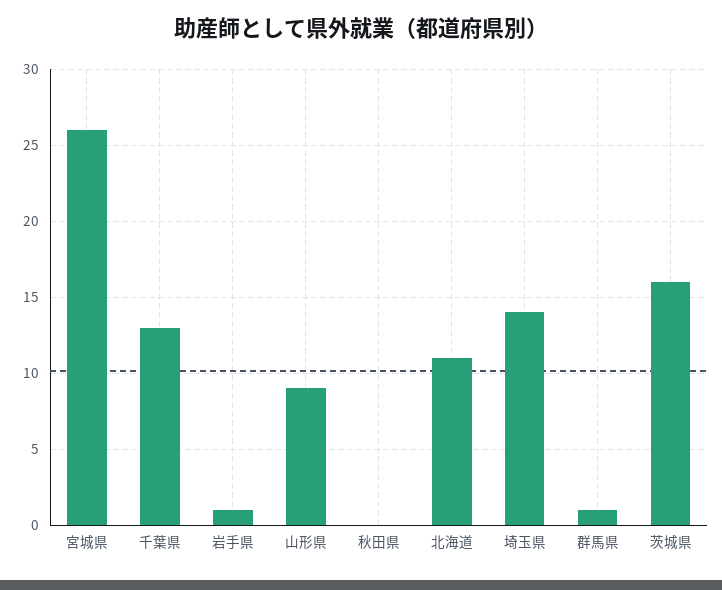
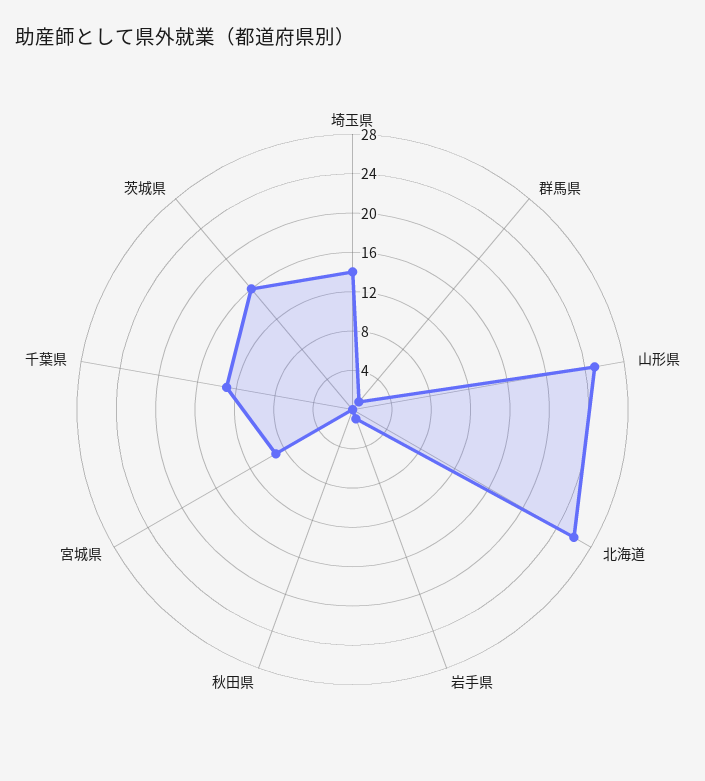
  {
-   "宮城県": 26,
+   "宮城県": 9,
    "千葉県": 13,
    "岩手県": 1,
-   "山形県": 9,
+   "山形県": 25,
    "秋田県": 0,
-   "北海道": 11,
+   "北海道": 26,
    "埼玉県": 14,
    "群馬県": 1,
    "茨城県": 16
  }

